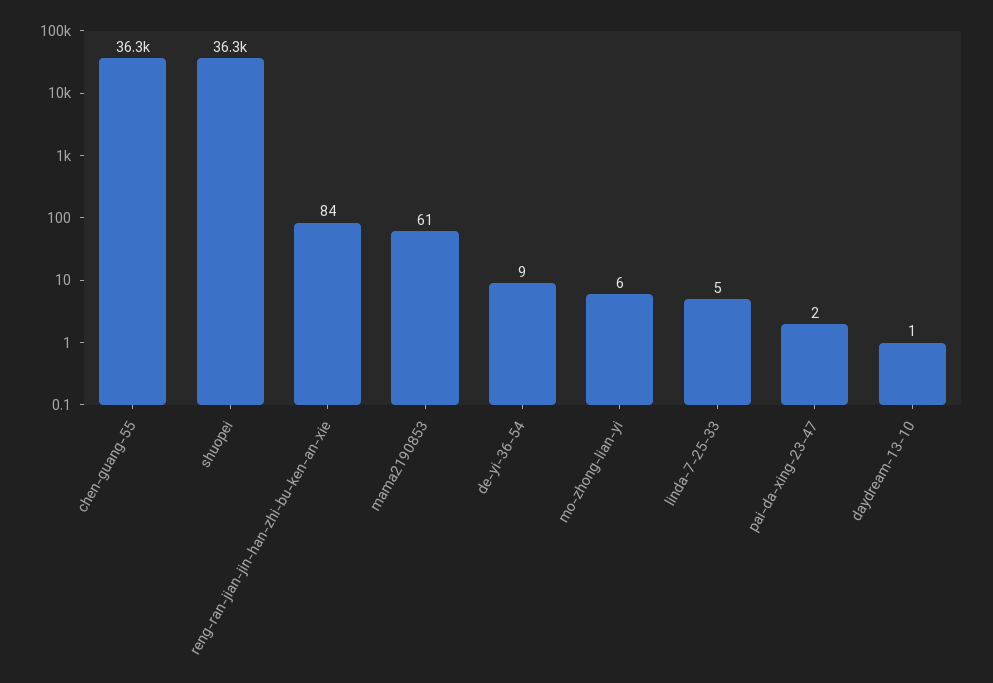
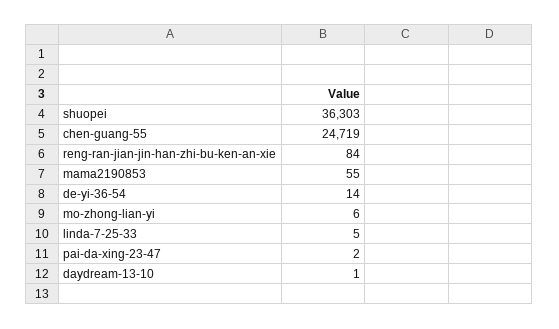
  {
-   "chen-guang-55": 36300,
+   "chen-guang-55": 24719,
    "shuopei": 36303,
    "reng-ran-jian-jin-han-zhi-bu-ken-an-xie": 84,
-   "mama2190853": 61,
+   "mama2190853": 55,
-   "de-yi-36-54": 9,
+   "de-yi-36-54": 14,
    "mo-zhong-lian-yi": 6,
    "linda-7-25-33": 5,
    "pai-da-xing-23-47": 2,
    "daydream-13-10": 1
  }

